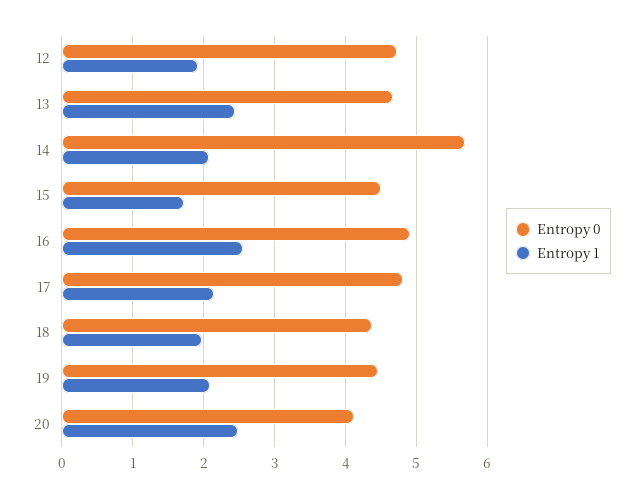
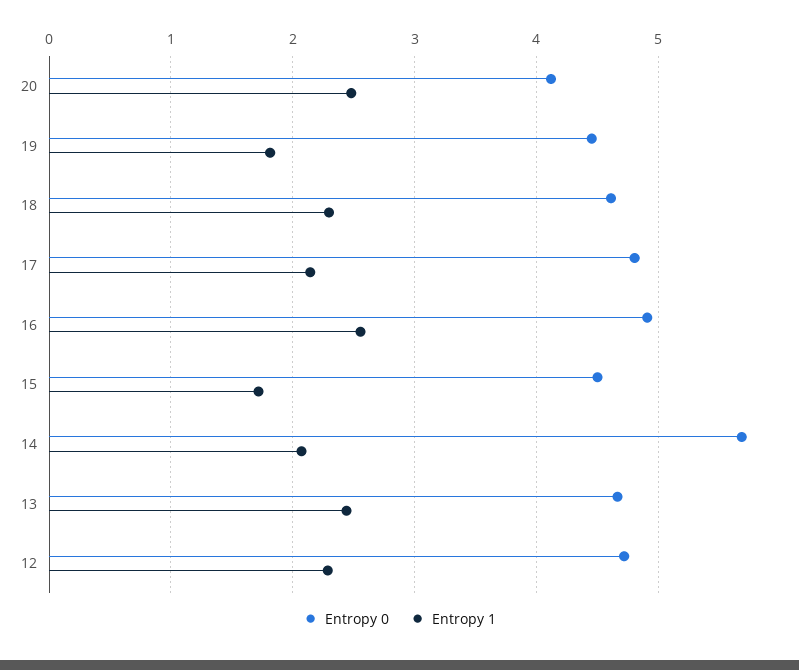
  {
    "Entropy 0": {
      "12": 4.7,
      "13": 4.7,
      "14": 5.7,
      "15": 4.5,
      "16": 4.9,
      "17": 4.8,
-     "18": 4.4,
+     "18": 4.6,
      "19": 4.5,
      "20": 4.1
    },
    "Entropy 1": {
-     "12": 1.9,
+     "12": 2.3,
      "13": 2.4,
      "14": 2.1,
      "15": 1.7,
      "16": 2.6,
      "17": 2.1,
-     "18": 2,
+     "18": 2.3,
-     "19": 2.1,
+     "19": 1.8,
      "20": 2.5
    }
  }

